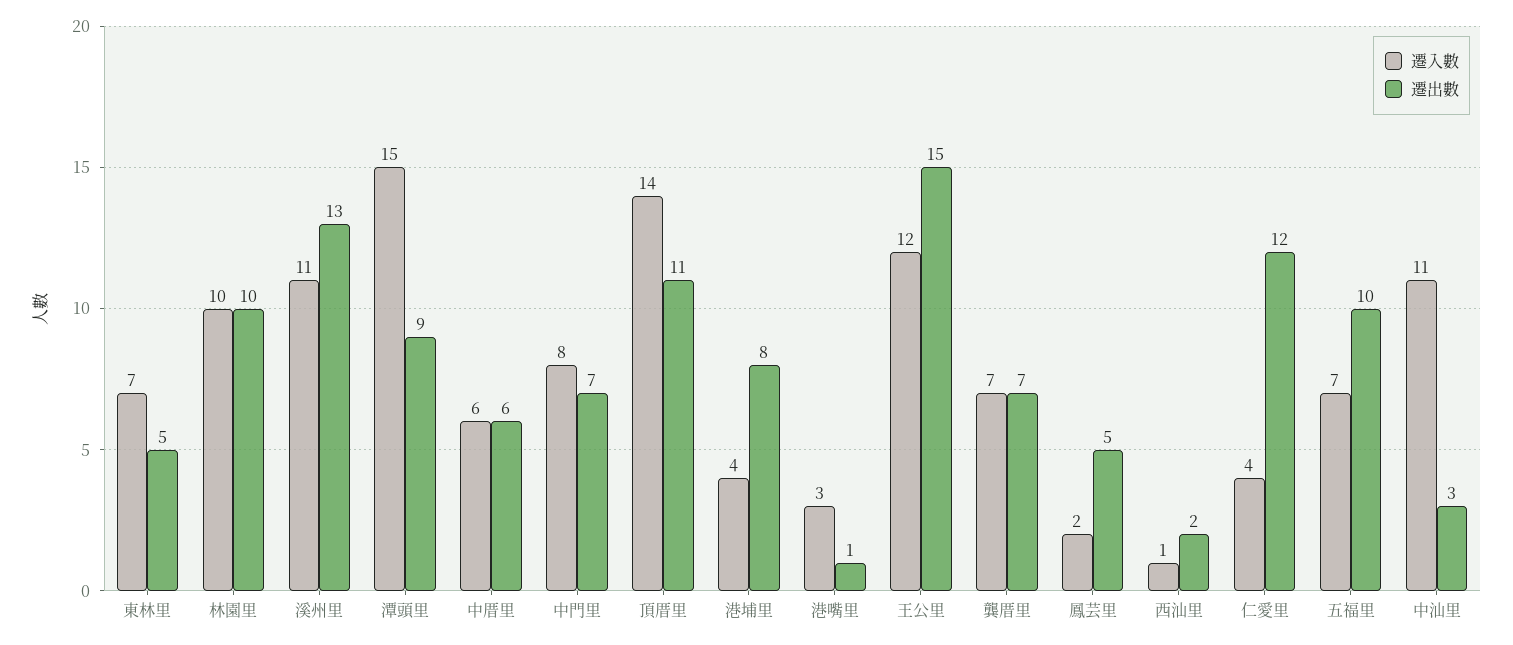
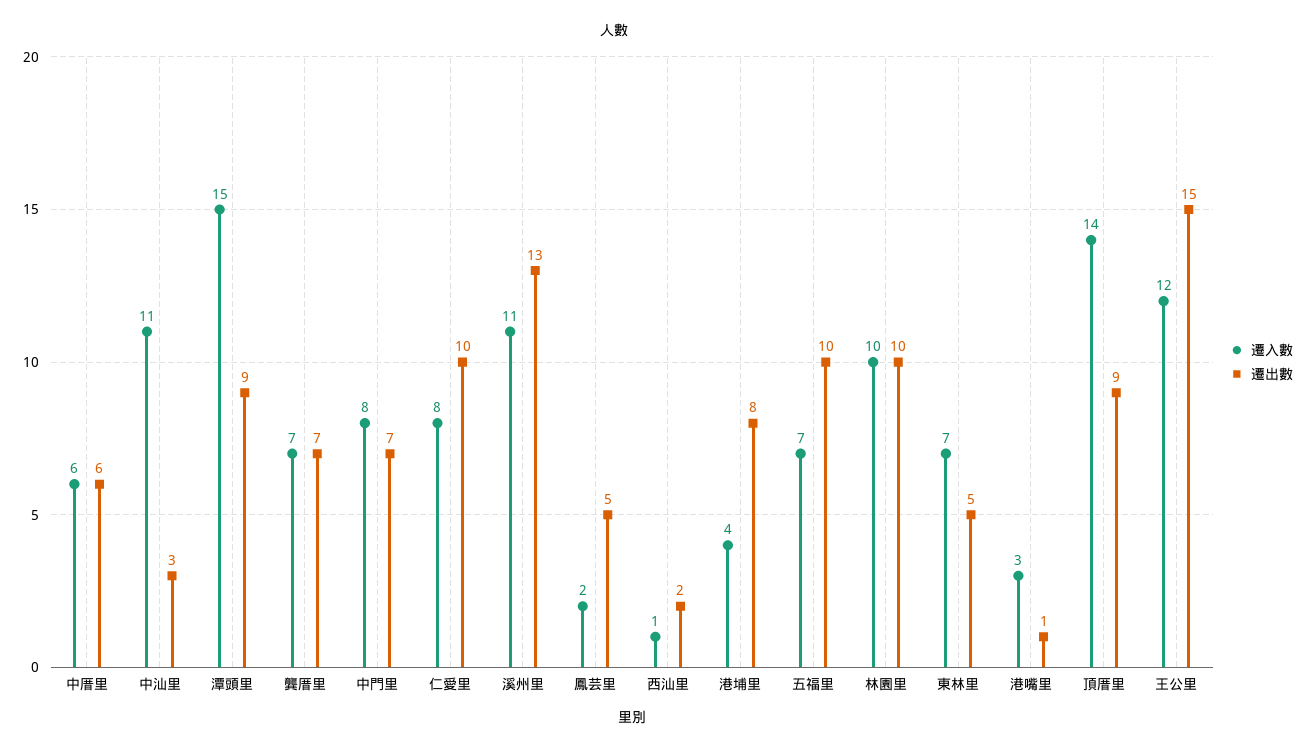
  {
    "遷入數": {
      "東林里": 7,
      "林園里": 10,
      "溪州里": 11,
      "潭頭里": 15,
      "中厝里": 6,
      "中門里": 8,
      "頂厝里": 14,
      "港埔里": 4,
      "港嘴里": 3,
      "王公里": 12,
      "龔厝里": 7,
      "鳳芸里": 2,
      "西汕里": 1,
-     "仁愛里": 4,
+     "仁愛里": 8,
      "五福里": 7,
      "中汕里": 11
    },
    "遷出數": {
      "東林里": 5,
      "林園里": 10,
      "溪州里": 13,
      "潭頭里": 9,
      "中厝里": 6,
      "中門里": 7,
-     "頂厝里": 11,
+     "頂厝里": 9,
      "港埔里": 8,
      "港嘴里": 1,
      "王公里": 15,
      "龔厝里": 7,
      "鳳芸里": 5,
      "西汕里": 2,
-     "仁愛里": 12,
+     "仁愛里": 10,
      "五福里": 10,
      "中汕里": 3
    }
  }

